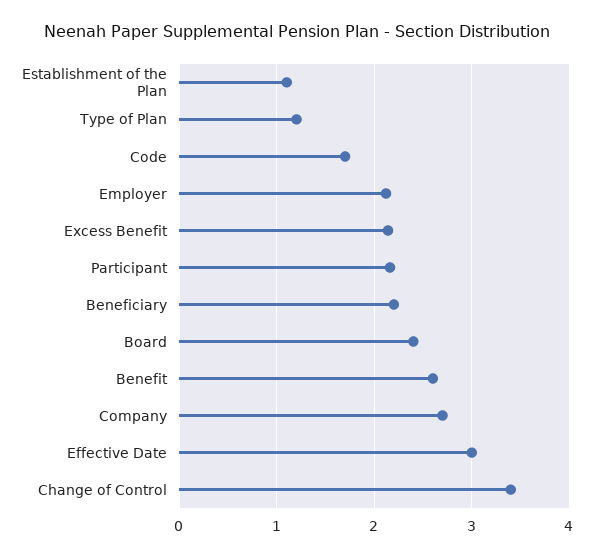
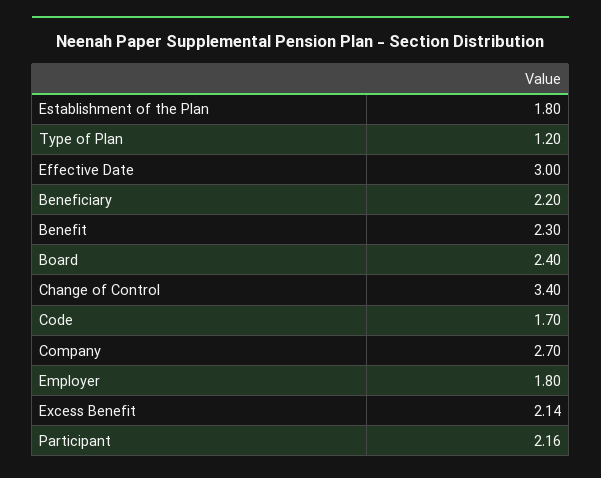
  {
-   "Establishment of the Plan": 1.1,
+   "Establishment of the Plan": 1.8,
    "Type of Plan": 1.2,
    "Code": 1.7,
-   "Employer": 2.1,
+   "Employer": 1.8,
    "Excess Benefit": 2.14,
    "Participant": 2.16,
    "Beneficiary": 2.2,
    "Board": 2.4,
-   "Benefit": 2.6,
+   "Benefit": 2.3,
    "Company": 2.7,
    "Effective Date": 3,
    "Change of Control": 3.4
  }

